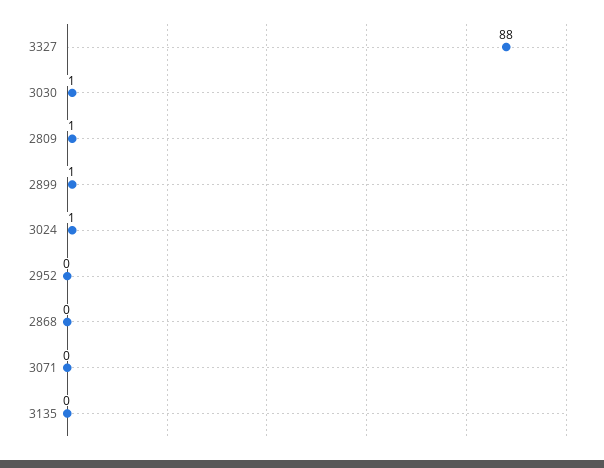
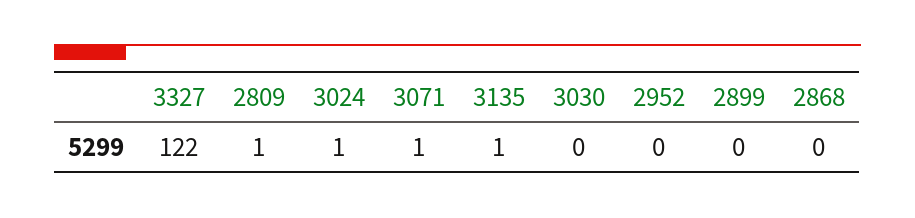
  {
-   "3327": 88,
+   "3327": 122,
-   "3030": 1,
+   "3030": 0,
    "2809": 1,
-   "2899": 1,
+   "2899": 0,
    "3024": 1,
    "2952": 0,
    "2868": 0,
-   "3071": 0,
+   "3071": 1,
-   "3135": 0
+   "3135": 1
  }

